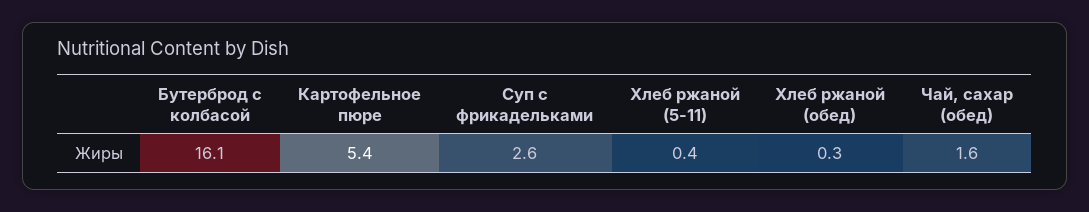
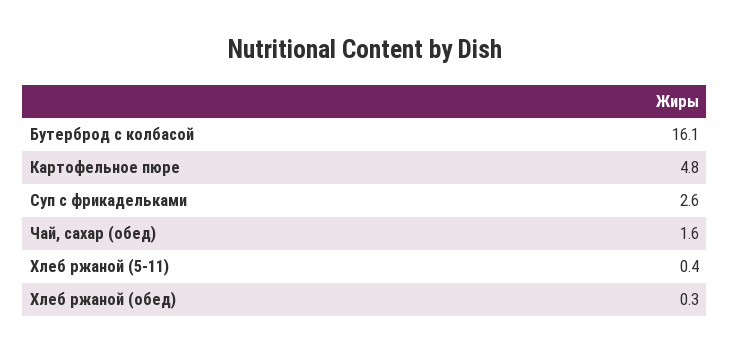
  {
    "Бутерброд с колбасой": 16.1,
-   "Картофельное пюре": 5.4,
+   "Картофельное пюре": 4.8,
    "Суп с фрикадельками": 2.6,
    "Хлеб ржаной (5-11)": 0.4,
    "Хлеб ржаной (обед)": 0.3,
    "Чай, сахар (обед)": 1.6
  }

